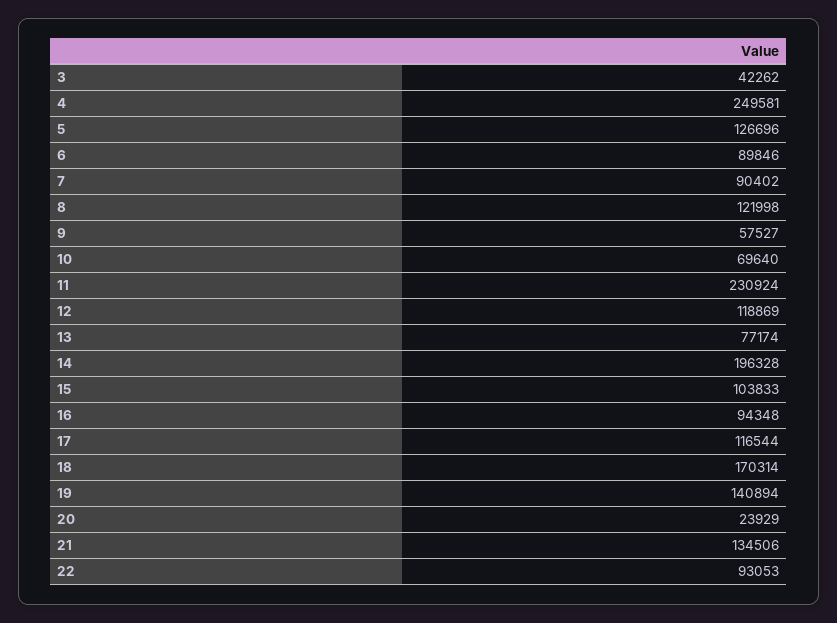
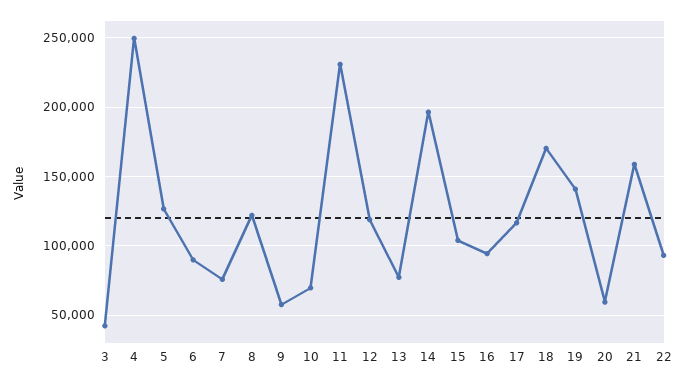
  {
    "3": 42262,
    "4": 249581,
    "5": 126696,
    "6": 89846,
-   "7": 90402,
+   "7": 75000,
    "8": 121998,
    "9": 57527,
    "10": 69640,
    "11": 230924,
    "12": 118869,
    "13": 77174,
    "14": 196328,
    "15": 103833,
    "16": 94348,
    "17": 116544,
    "18": 170314,
    "19": 140894,
-   "20": 23929,
+   "20": 60000,
-   "21": 134506,
+   "21": 160000,
    "22": 93053
  }

